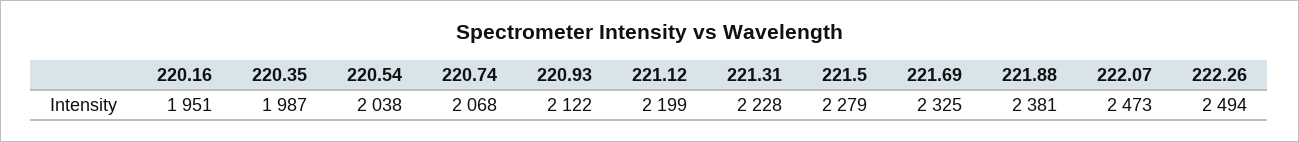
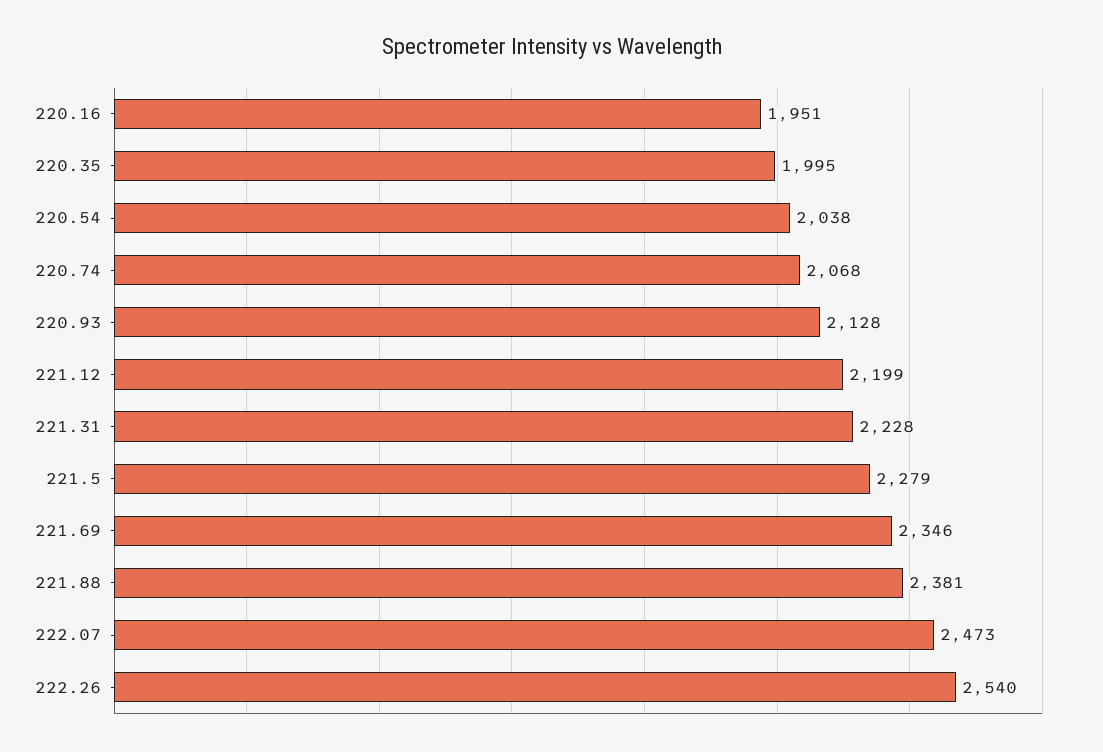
  {
    "220.16": 1951,
-   "220.35": 1987,
+   "220.35": 1995,
    "220.54": 2038,
    "220.74": 2068,
-   "220.93": 2122,
+   "220.93": 2128,
    "221.12": 2199,
    "221.31": 2228,
    "221.5": 2279,
-   "221.69": 2325,
+   "221.69": 2346,
    "221.88": 2381,
    "222.07": 2473,
-   "222.26": 2494
+   "222.26": 2540
  }

